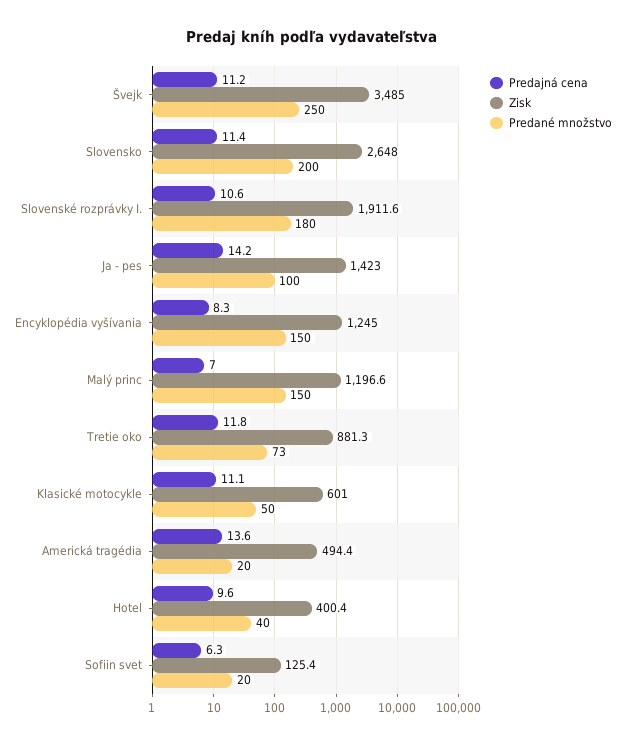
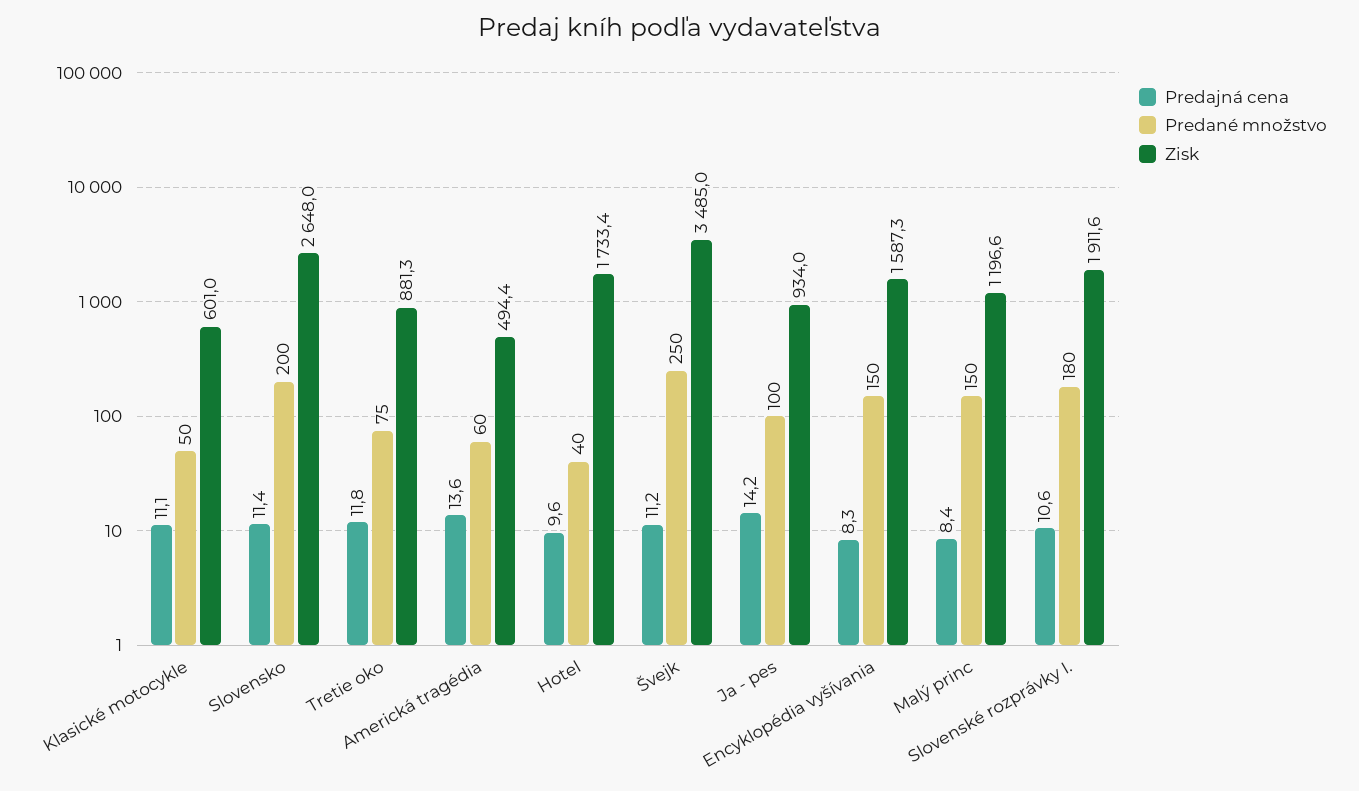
  {
    "Predajná cena": {
      "Švejk": 11.2,
      "Slovensko": 11.4,
      "Slovenské rozprávky I.": 10.6,
      "Ja - pes": 14.2,
      "Encyklopédia vyšívania": 8.3,
-     "Malý princ": 7,
+     "Malý princ": 8.4,
      "Tretie oko": 11.8,
      "Klasické motocykle": 11.1,
      "Americká tragédia": 13.6,
-     "Hotel": 9.6,
+     "Hotel": 9.6
-     "Sofiin svet": 6.3
    },
    "Zisk": {
      "Švejk": 3485,
      "Slovensko": 2648,
      "Slovenské rozprávky I.": 1911.6,
-     "Ja - pes": 1423,
+     "Ja - pes": 934,
-     "Encyklopédia vyšívania": 1245,
+     "Encyklopédia vyšívania": 1587.3,
      "Malý princ": 1196.6,
      "Tretie oko": 881.3,
      "Klasické motocykle": 601,
      "Americká tragédia": 494.4,
-     "Hotel": 400.4,
+     "Hotel": 1733.4
-     "Sofiin svet": 125.4
    },
    "Predané množstvo": {
      "Švejk": 250,
      "Slovensko": 200,
      "Slovenské rozprávky I.": 180,
      "Ja - pes": 100,
      "Encyklopédia vyšívania": 150,
      "Malý princ": 150,
-     "Tretie oko": 73,
+     "Tretie oko": 75,
      "Klasické motocykle": 50,
-     "Americká tragédia": 20,
+     "Americká tragédia": 60,
-     "Hotel": 40,
+     "Hotel": 40
-     "Sofiin svet": 20
    }
  }

